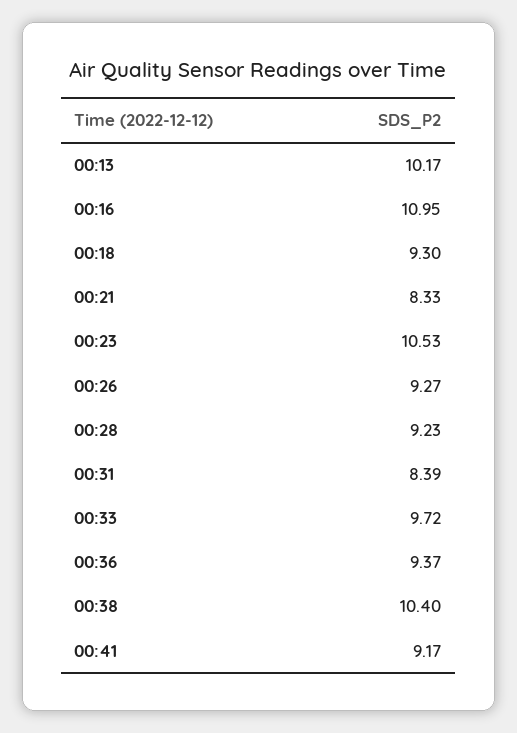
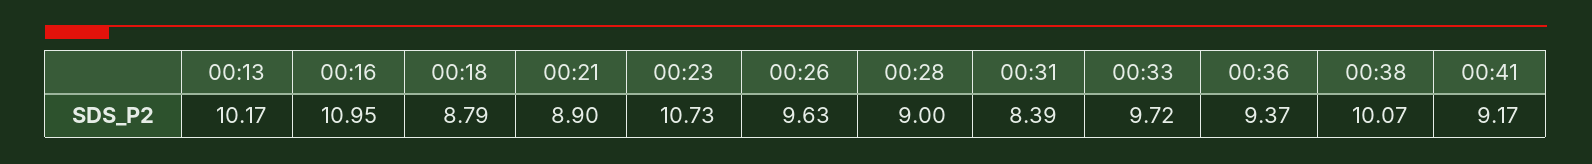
  {
    "00:13": 10.17,
    "00:16": 10.95,
-   "00:18": 9.3,
+   "00:18": 8.79,
-   "00:21": 8.33,
+   "00:21": 8.9,
-   "00:23": 10.53,
+   "00:23": 10.73,
-   "00:26": 9.27,
+   "00:26": 9.63,
-   "00:28": 9.23,
+   "00:28": 9,
    "00:31": 8.39,
    "00:33": 9.72,
    "00:36": 9.37,
-   "00:38": 10.4,
+   "00:38": 10.07,
    "00:41": 9.17
  }

